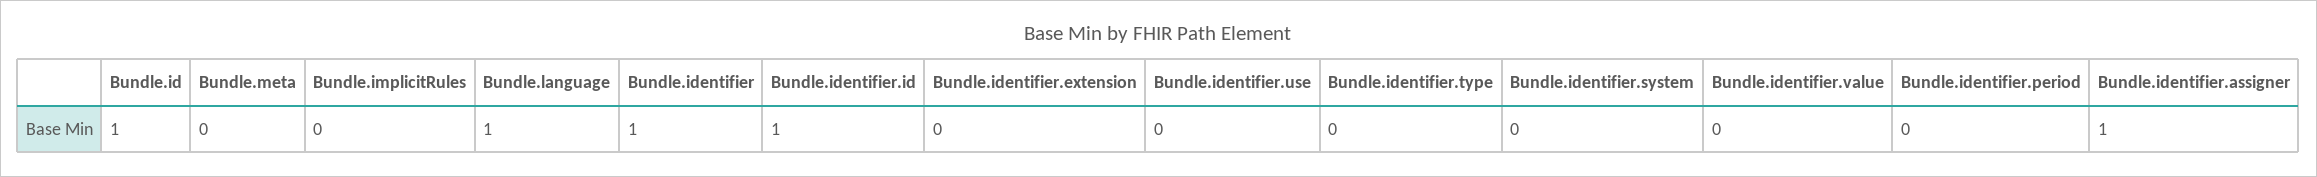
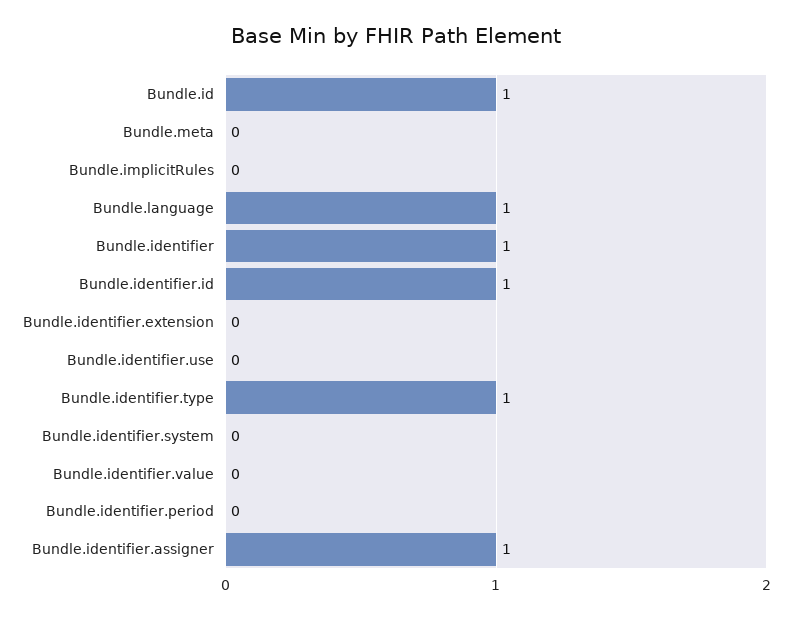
  {
    "Bundle.id": 1,
    "Bundle.meta": 0,
    "Bundle.implicitRules": 0,
    "Bundle.language": 1,
    "Bundle.identifier": 1,
    "Bundle.identifier.id": 1,
    "Bundle.identifier.extension": 0,
    "Bundle.identifier.use": 0,
-   "Bundle.identifier.type": 0,
+   "Bundle.identifier.type": 1,
    "Bundle.identifier.system": 0,
    "Bundle.identifier.value": 0,
    "Bundle.identifier.period": 0,
    "Bundle.identifier.assigner": 1
  }

